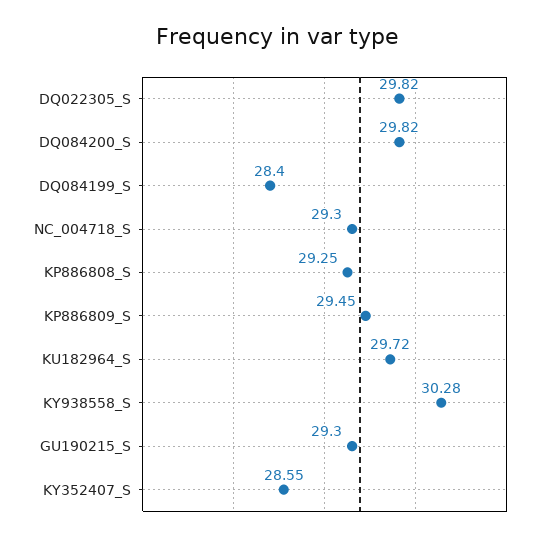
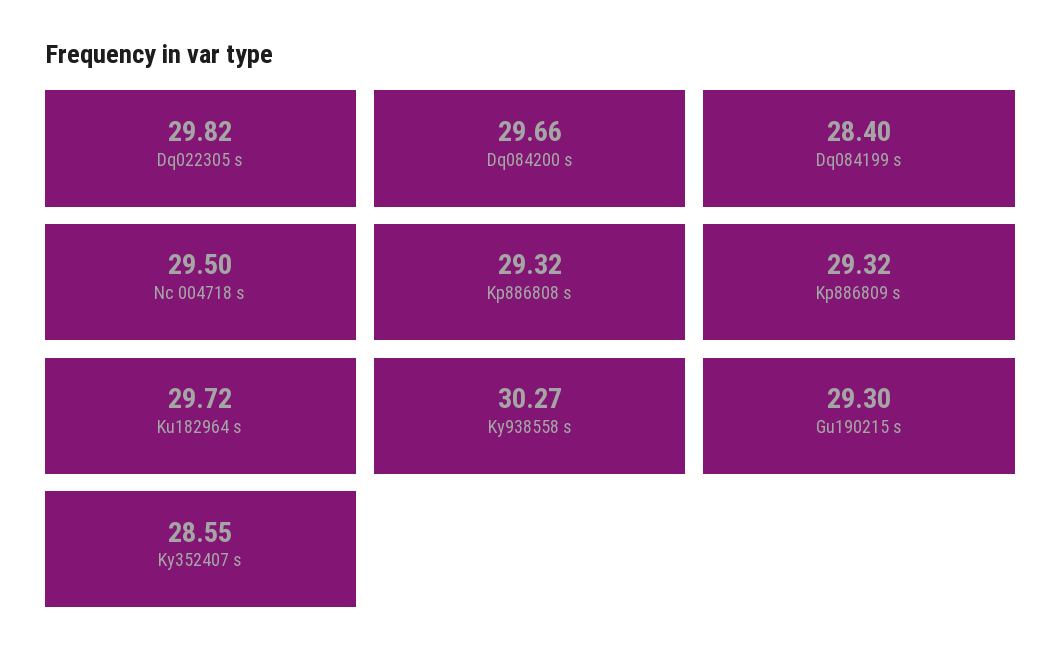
  {
    "DQ022305_S": 29.82,
-   "DQ084200_S": 29.82,
+   "DQ084200_S": 29.66,
    "DQ084199_S": 28.4,
-   "NC_004718_S": 29.3,
+   "NC_004718_S": 29.5,
-   "KP886808_S": 29.25,
+   "KP886808_S": 29.32,
-   "KP886809_S": 29.45,
+   "KP886809_S": 29.32,
    "KU182964_S": 29.72,
-   "KY938558_S": 30.28,
+   "KY938558_S": 30.27,
    "GU190215_S": 29.3,
    "KY352407_S": 28.55
  }

